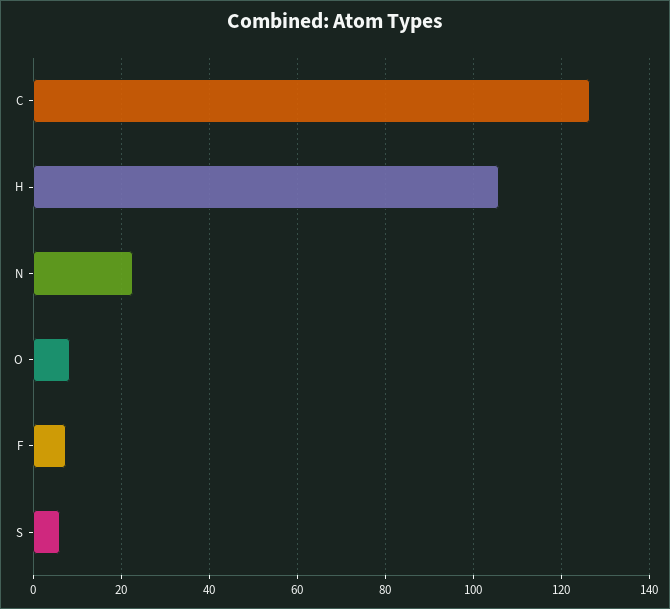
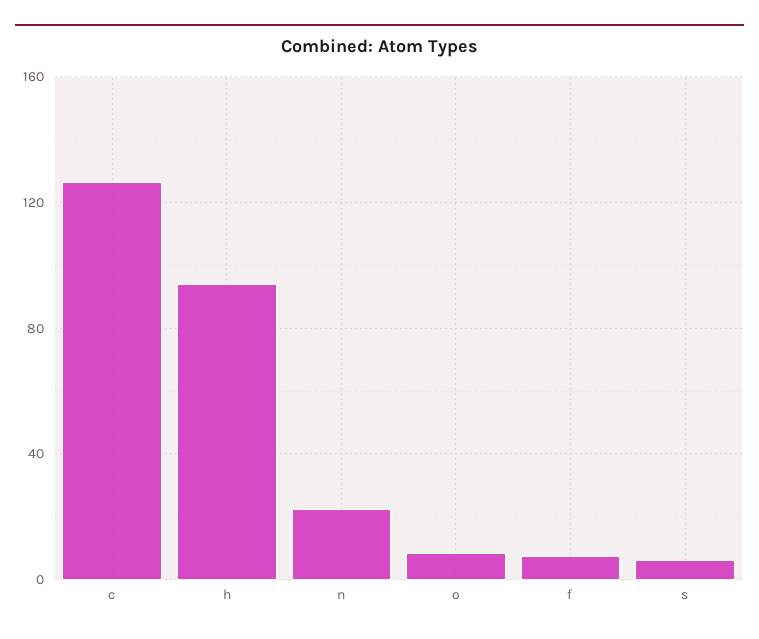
  {
    "C": 126,
-   "H": 106,
+   "H": 95,
    "N": 22,
    "O": 8,
    "F": 8,
    "S": 6
  }

